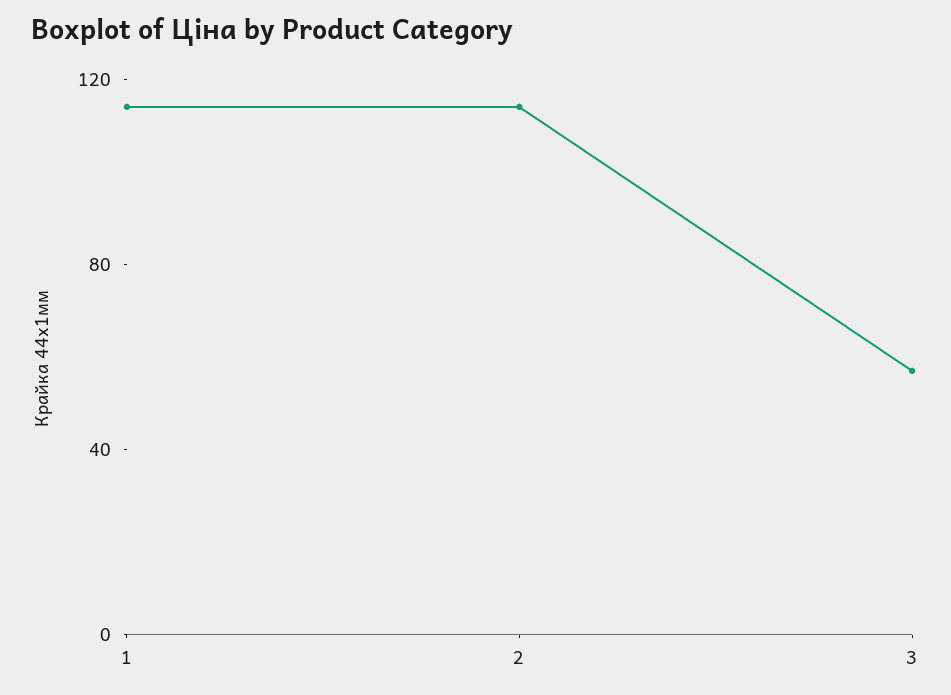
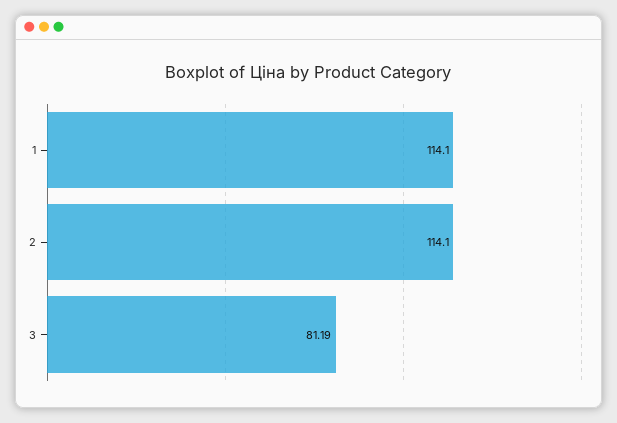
  {
    "1": 114.1,
    "2": 114.1,
-   "3": 60
+   "3": 81.19
  }

